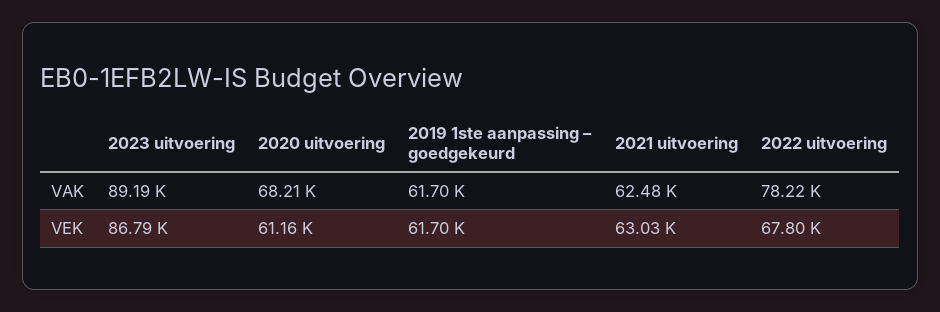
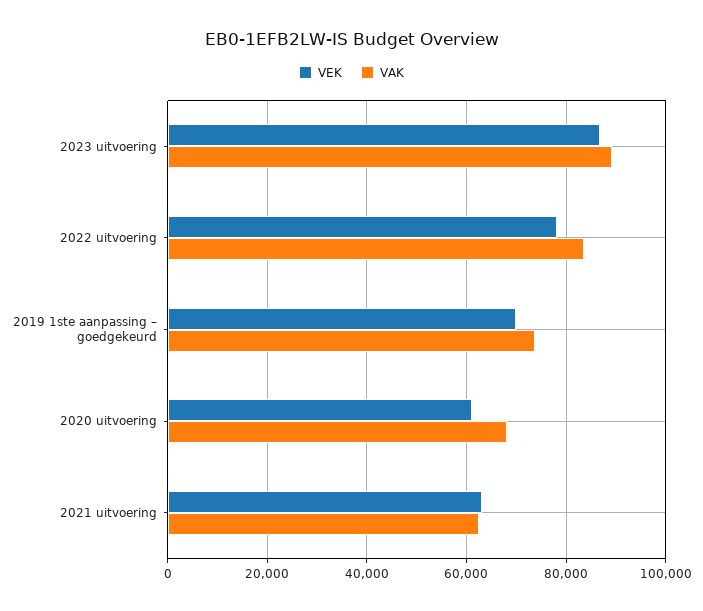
  {
    "VAK": {
      "2023 uitvoering": 89190,
      "2020 uitvoering": 68210,
-     "2019 1ste aanpassing – goedgekeurd": 61700,
+     "2019 1ste aanpassing – goedgekeurd": 74000,
      "2021 uitvoering": 62480,
-     "2022 uitvoering": 78220
+     "2022 uitvoering": 84000
    },
    "VEK": {
      "2023 uitvoering": 86790,
      "2020 uitvoering": 61160,
-     "2019 1ste aanpassing – goedgekeurd": 61700,
+     "2019 1ste aanpassing – goedgekeurd": 70000,
      "2021 uitvoering": 63030,
-     "2022 uitvoering": 67800
+     "2022 uitvoering": 78000
    }
  }

